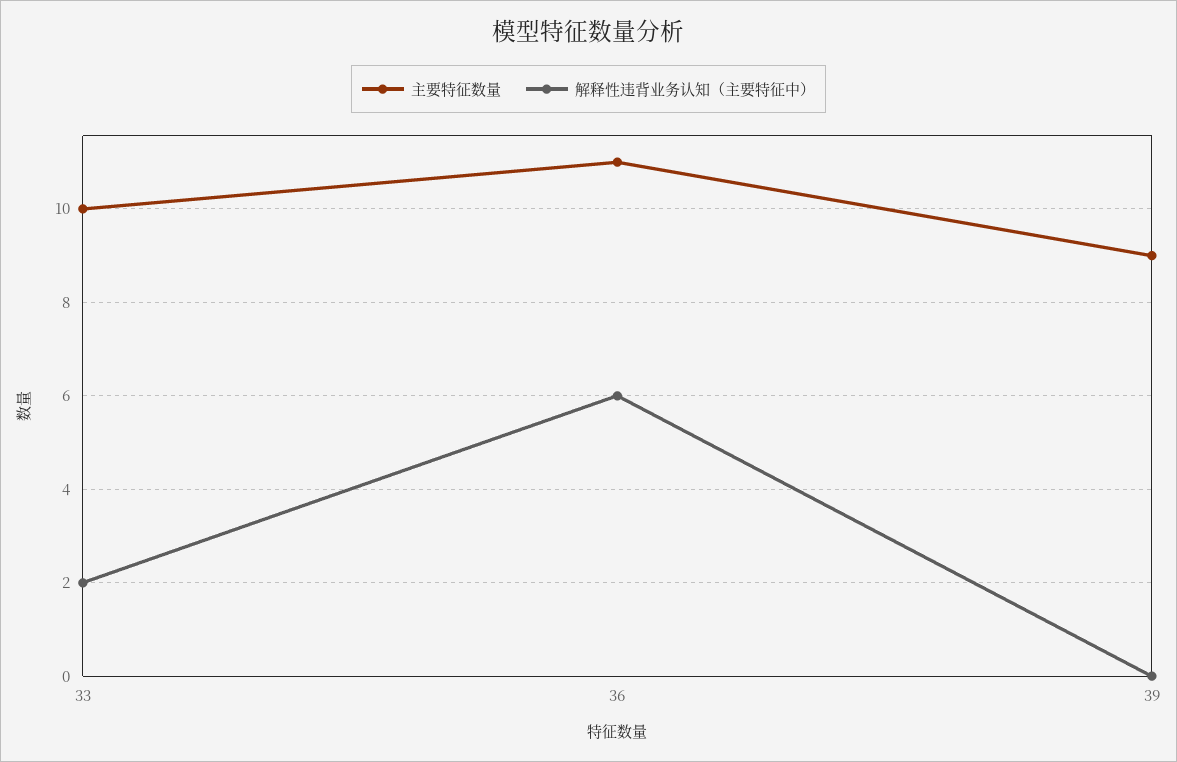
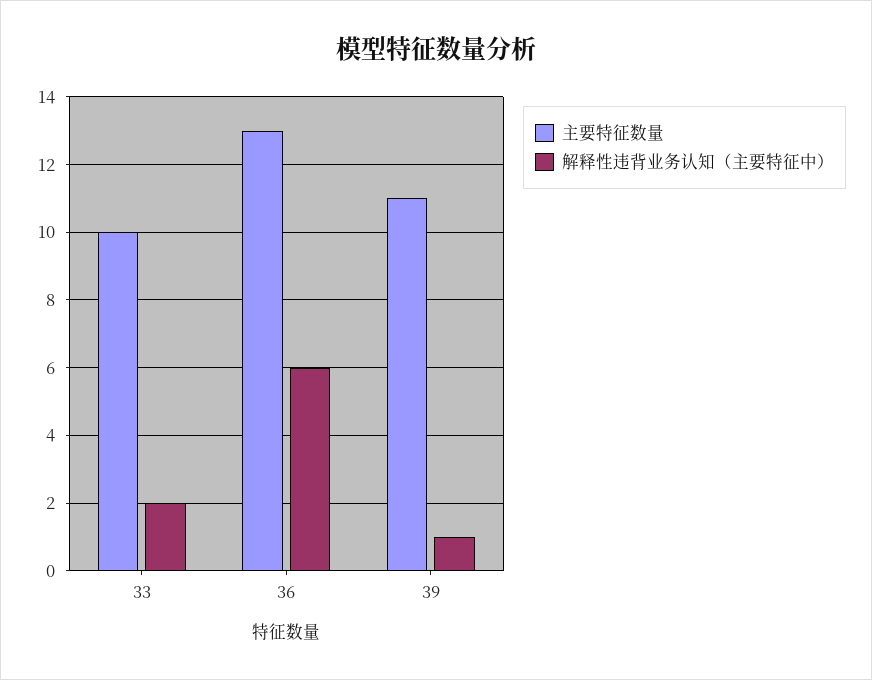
  {
    "主要特征数量": {
      "33": 10,
-     "36": 11,
+     "36": 13,
-     "39": 9
+     "39": 11
    },
    "解释性违背业务认知（主要特征中）": {
      "33": 2,
      "36": 6,
-     "39": 0
+     "39": 1
    }
  }

